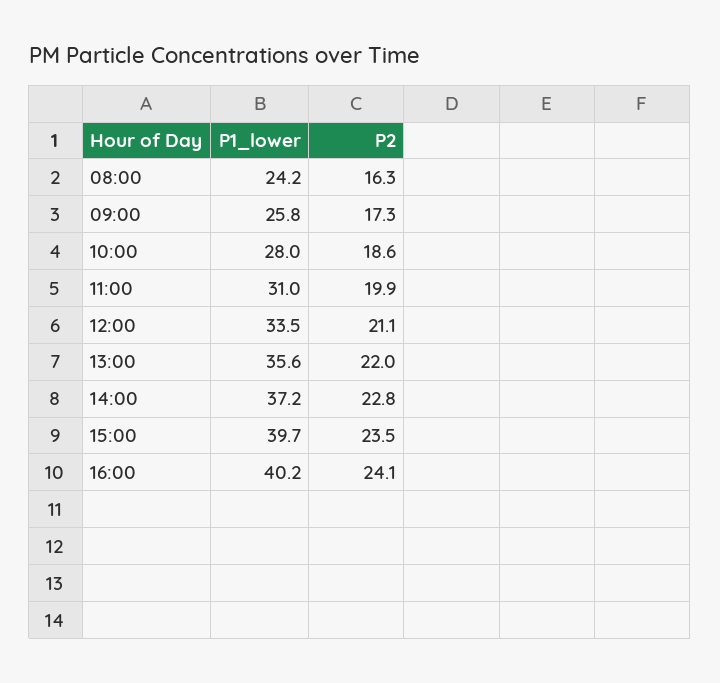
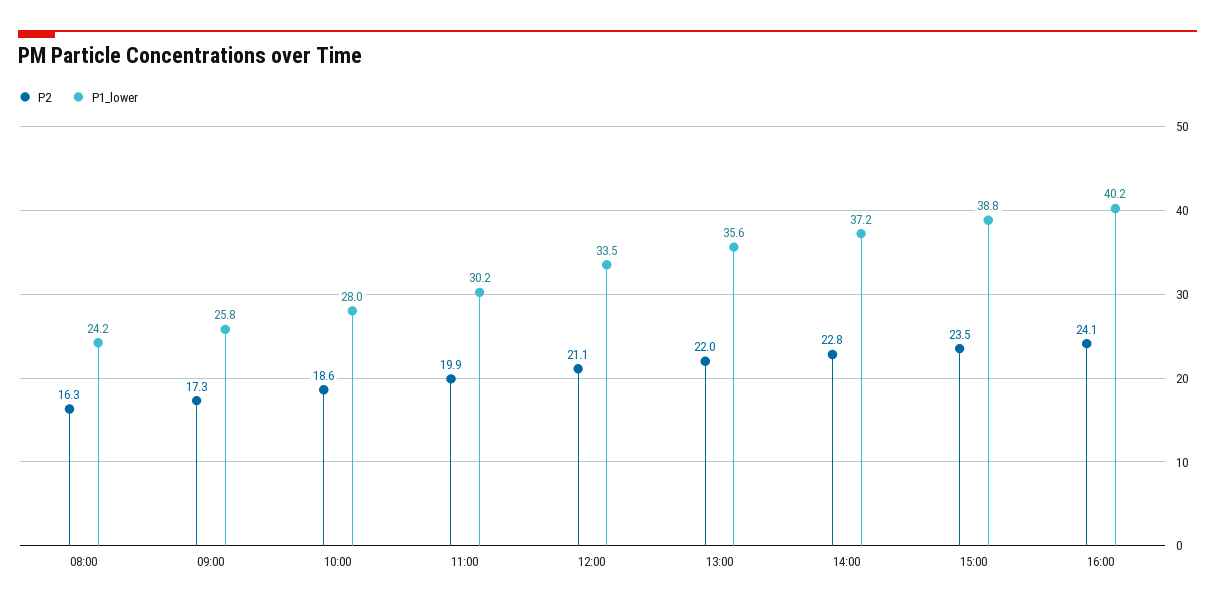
  {
    "P1_lower": {
      "08:00": 24.2,
      "09:00": 25.8,
      "10:00": 28,
-     "11:00": 31,
+     "11:00": 30.2,
      "12:00": 33.5,
      "13:00": 35.6,
      "14:00": 37.2,
-     "15:00": 39.7,
+     "15:00": 38.8,
      "16:00": 40.2
    },
    "P2": {
      "08:00": 16.3,
      "09:00": 17.3,
      "10:00": 18.6,
      "11:00": 19.9,
      "12:00": 21.1,
      "13:00": 22,
      "14:00": 22.8,
      "15:00": 23.5,
      "16:00": 24.1
    }
  }

